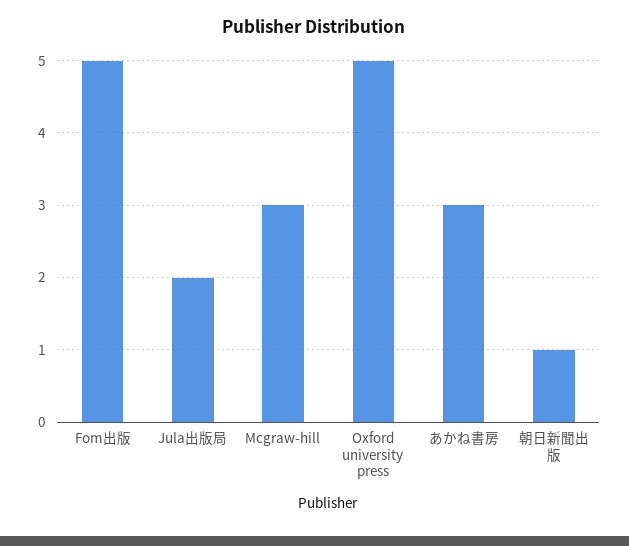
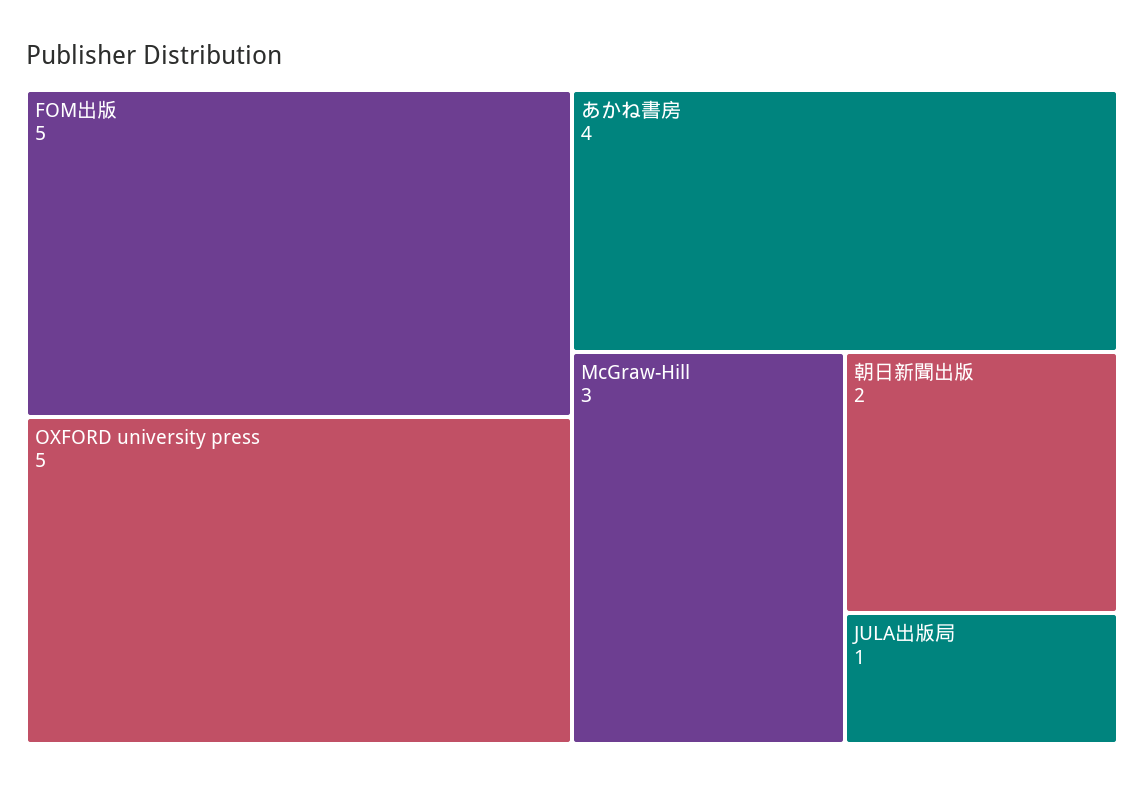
  {
    "Fom出版": 5,
-   "Jula出版局": 2,
+   "Jula出版局": 1,
    "Mcgraw-hill": 3,
    "Oxford university press": 5,
-   "あかね書房": 3,
+   "あかね書房": 4,
-   "朝日新聞出版": 1
+   "朝日新聞出版": 2
  }

